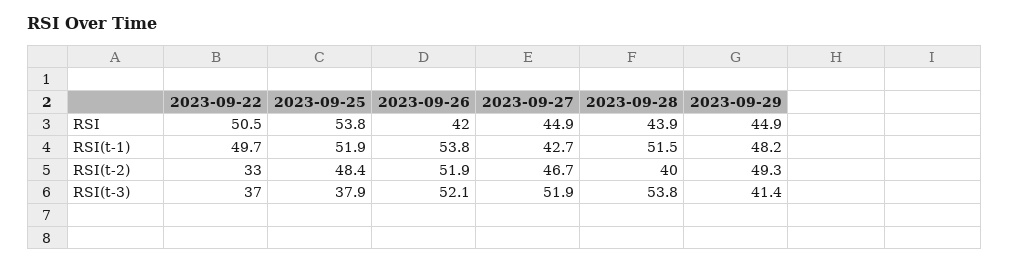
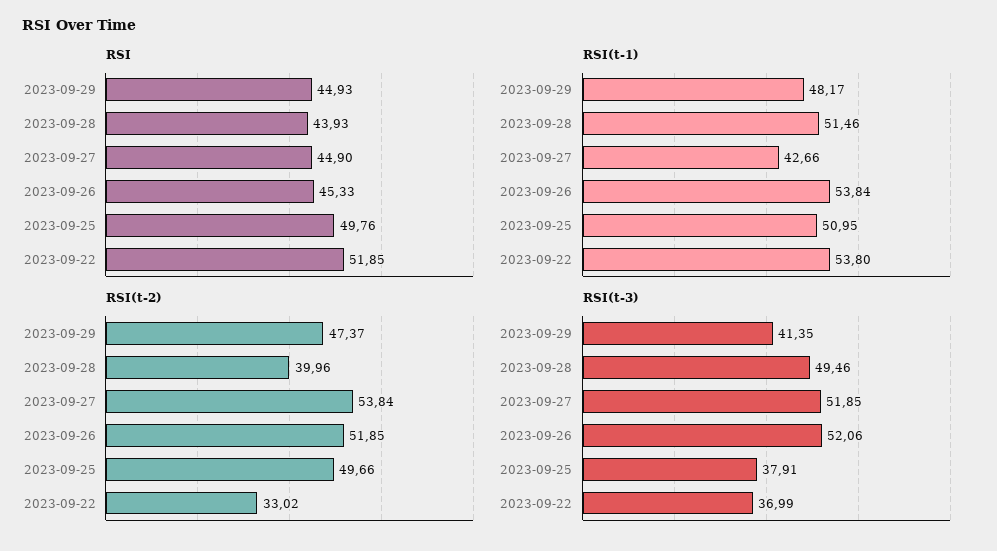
  {
    "RSI": {
-     "2023-09-22": 50.5,
+     "2023-09-22": 51.85,
-     "2023-09-25": 53.8,
+     "2023-09-25": 49.76,
-     "2023-09-26": 42,
+     "2023-09-26": 45.33,
      "2023-09-27": 44.9,
      "2023-09-28": 43.93,
      "2023-09-29": 44.93
    },
    "RSI(t-1)": {
-     "2023-09-22": 49.7,
+     "2023-09-22": 53.8,
-     "2023-09-25": 51.9,
+     "2023-09-25": 50.95,
      "2023-09-26": 53.84,
      "2023-09-27": 42.66,
      "2023-09-28": 51.46,
      "2023-09-29": 48.17
    },
    "RSI(t-2)": {
      "2023-09-22": 33.02,
-     "2023-09-25": 48.4,
+     "2023-09-25": 49.66,
      "2023-09-26": 51.85,
-     "2023-09-27": 46.7,
+     "2023-09-27": 53.84,
      "2023-09-28": 39.96,
-     "2023-09-29": 49.3
+     "2023-09-29": 47.37
    },
    "RSI(t-3)": {
      "2023-09-22": 36.99,
      "2023-09-25": 37.91,
      "2023-09-26": 52.06,
      "2023-09-27": 51.85,
-     "2023-09-28": 53.8,
+     "2023-09-28": 49.46,
      "2023-09-29": 41.35
    }
  }

